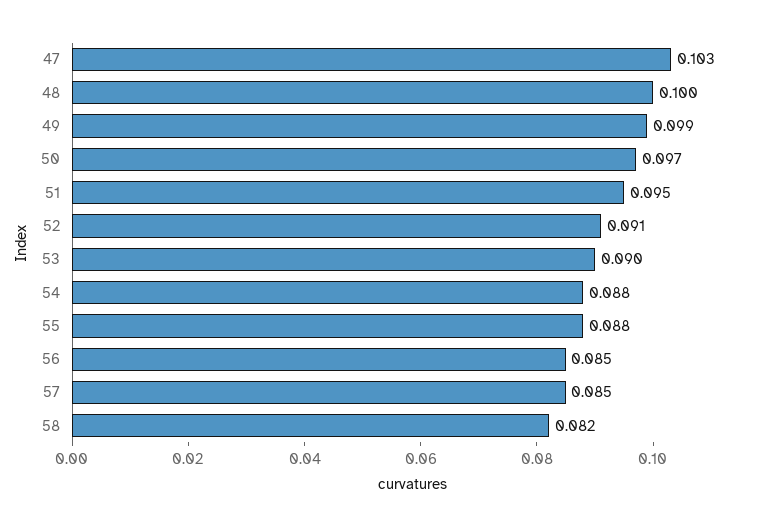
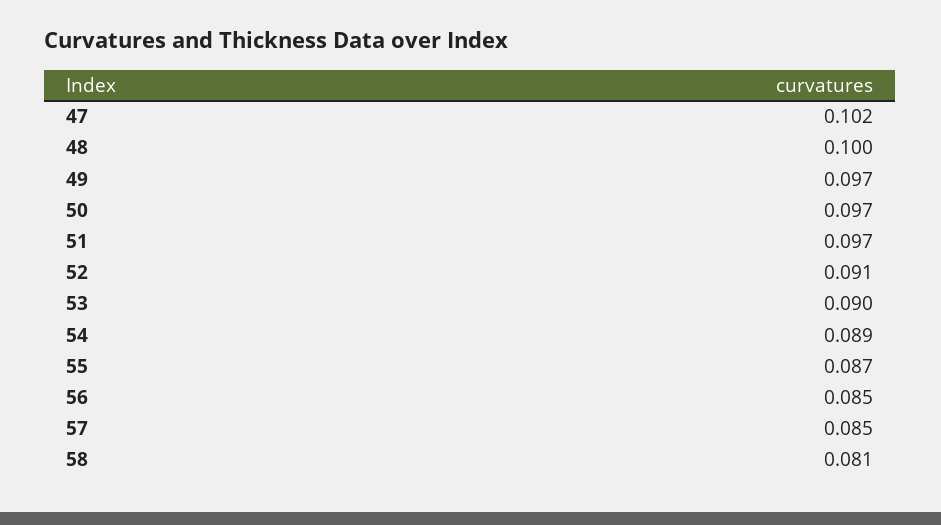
  {
-   "47": 0.103,
+   "47": 0.102,
    "48": 0.1,
-   "49": 0.099,
+   "49": 0.097,
    "50": 0.097,
-   "51": 0.095,
+   "51": 0.097,
    "52": 0.091,
    "53": 0.09,
-   "54": 0.088,
+   "54": 0.089,
-   "55": 0.088,
+   "55": 0.087,
    "56": 0.085,
    "57": 0.085,
-   "58": 0.082
+   "58": 0.081
  }

